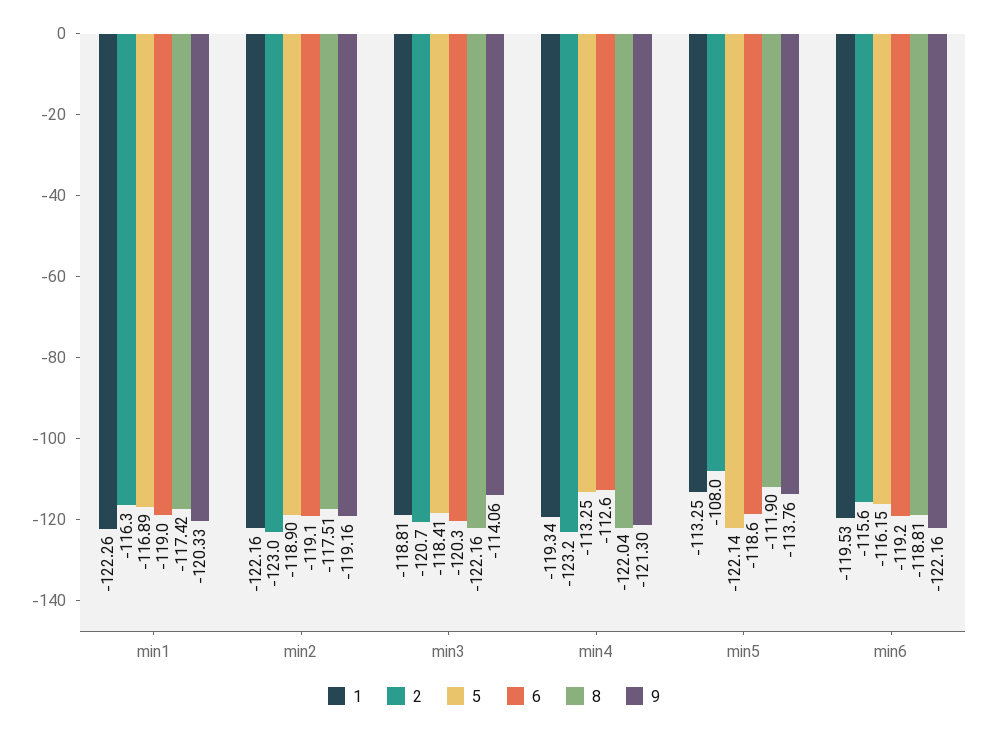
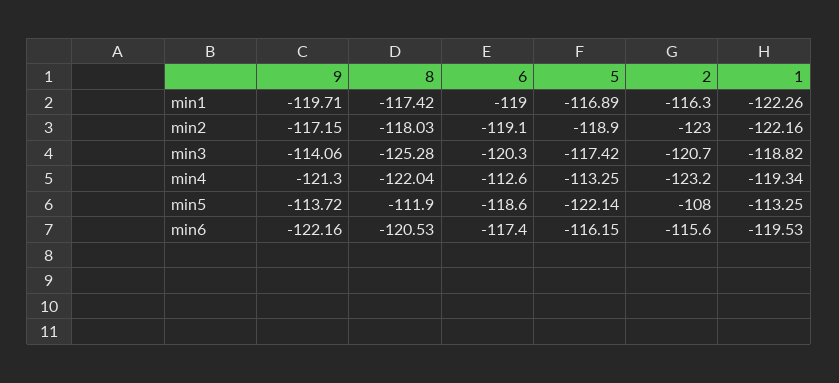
  {
    "1": {
      "min1": -122.26,
      "min2": -122.16,
-     "min3": -118.81,
+     "min3": -118.82,
      "min4": -119.34,
      "min5": -113.25,
      "min6": -119.53
    },
    "2": {
      "min1": -116.3,
      "min2": -123,
      "min3": -120.7,
      "min4": -123.2,
      "min5": -108,
      "min6": -115.6
    },
    "5": {
      "min1": -116.89,
      "min2": -118.9,
-     "min3": -118.41,
+     "min3": -117.42,
      "min4": -113.25,
      "min5": -122.14,
      "min6": -116.15
    },
    "6": {
      "min1": -119,
      "min2": -119.1,
      "min3": -120.3,
      "min4": -112.6,
      "min5": -118.6,
-     "min6": -119.2
+     "min6": -117.4
    },
    "8": {
      "min1": -117.42,
-     "min2": -117.51,
+     "min2": -118.03,
-     "min3": -122.16,
+     "min3": -125.28,
      "min4": -122.04,
      "min5": -111.9,
-     "min6": -118.81
+     "min6": -120.53
    },
    "9": {
-     "min1": -120.33,
+     "min1": -119.71,
-     "min2": -119.16,
+     "min2": -117.15,
      "min3": -114.06,
      "min4": -121.3,
-     "min5": -113.76,
+     "min5": -113.72,
      "min6": -122.16
    }
  }

